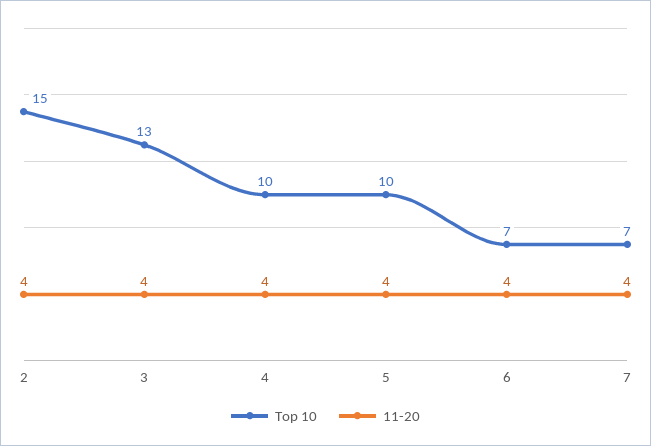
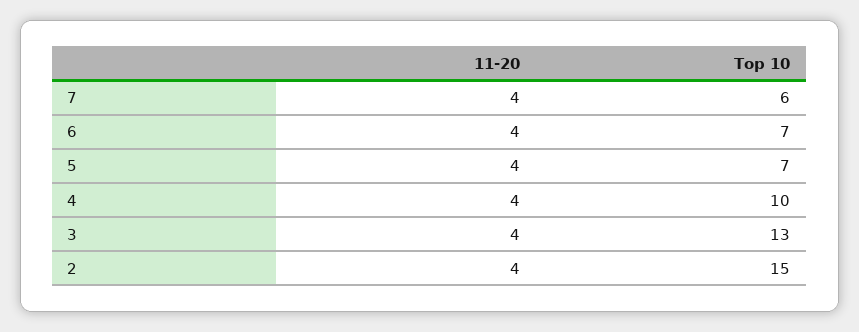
  {
    "Top 10": {
      "2": 15,
      "3": 13,
      "4": 10,
-     "5": 10,
+     "5": 7,
      "6": 7,
-     "7": 7
+     "7": 6
    },
    "11-20": {
      "2": 4,
      "3": 4,
      "4": 4,
      "5": 4,
      "6": 4,
      "7": 4
    }
  }

